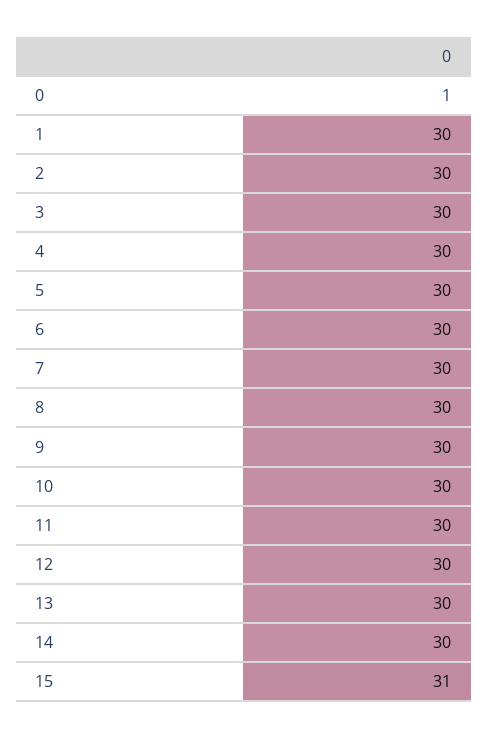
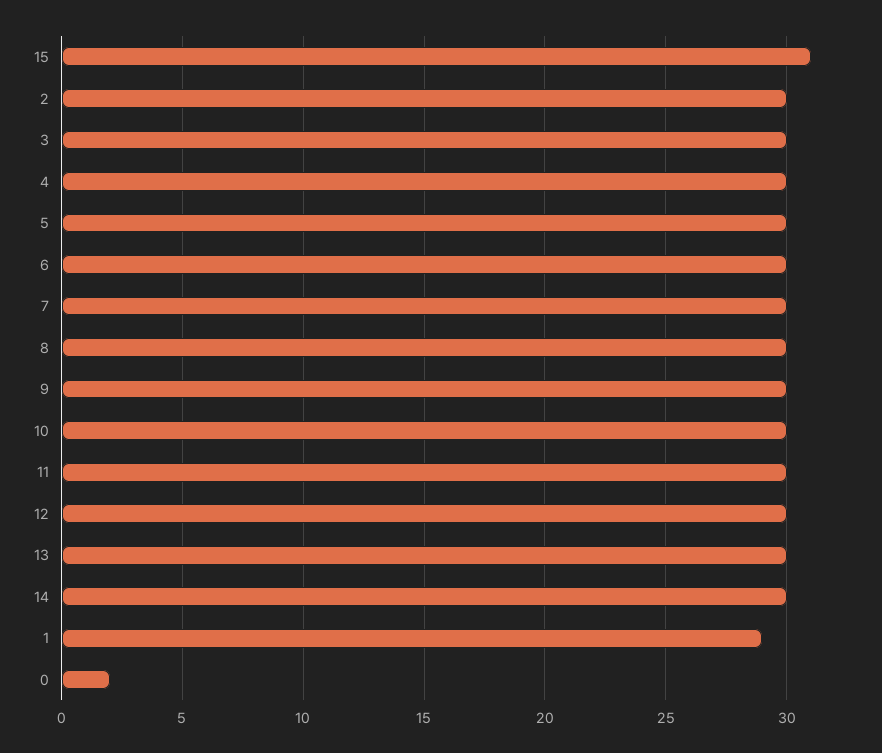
  {
-   "0": 1,
+   "0": 2,
-   "1": 30,
+   "1": 29,
    "2": 30,
    "3": 30,
    "4": 30,
    "5": 30,
    "6": 30,
    "7": 30,
    "8": 30,
    "9": 30,
    "10": 30,
    "11": 30,
    "12": 30,
    "13": 30,
    "14": 30,
    "15": 31
  }

